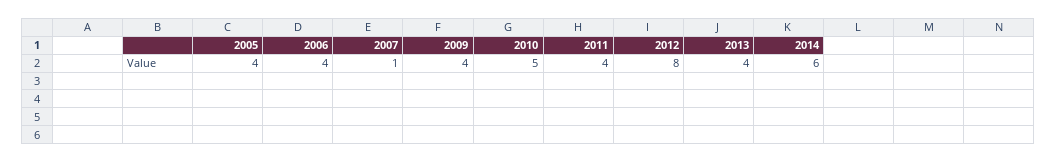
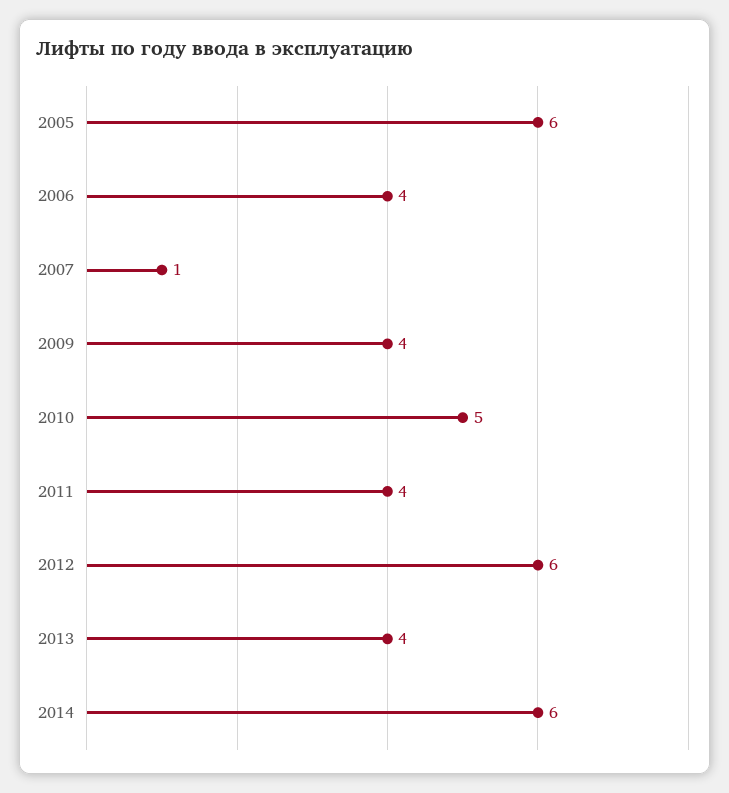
  {
-   "2005": 4,
+   "2005": 6,
    "2006": 4,
    "2007": 1,
    "2009": 4,
    "2010": 5,
    "2011": 4,
-   "2012": 8,
+   "2012": 6,
    "2013": 4,
    "2014": 6
  }

